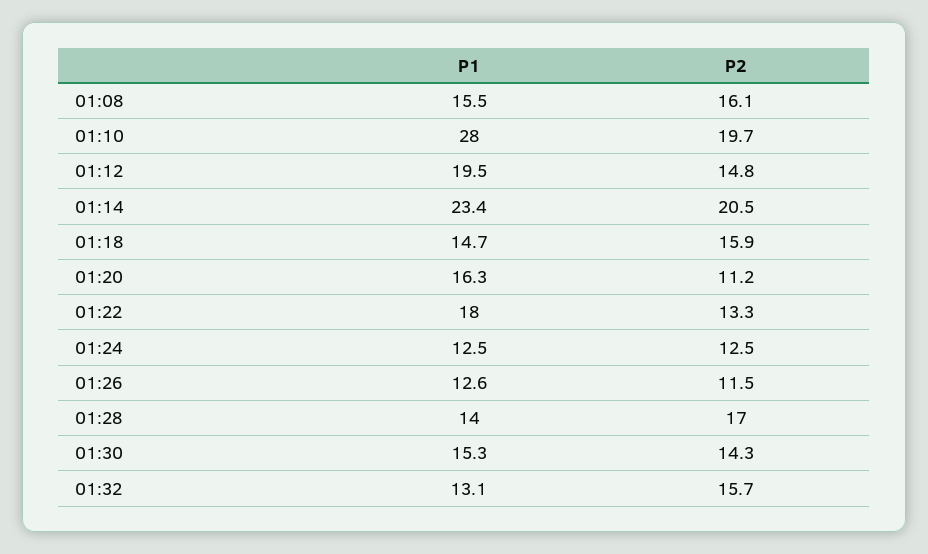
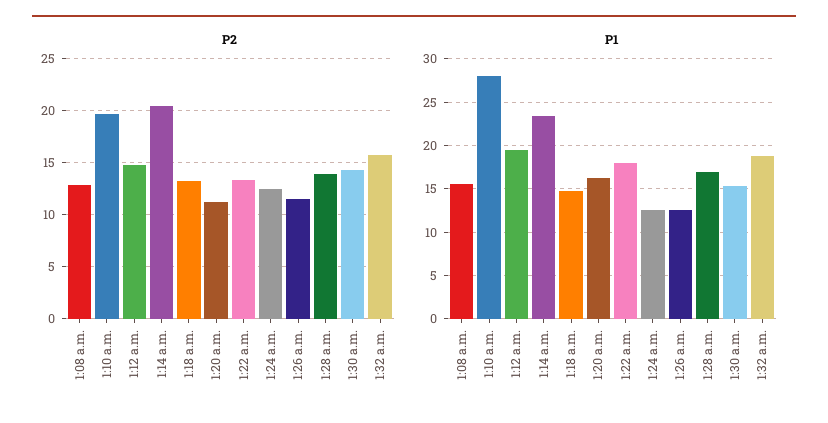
  {
    "P1": {
      "01:08": 15.5,
      "01:10": 28,
      "01:12": 19.5,
      "01:14": 23.4,
      "01:18": 14.7,
      "01:20": 16.3,
      "01:22": 18,
      "01:24": 12.5,
      "01:26": 12.6,
-     "01:28": 14,
+     "01:28": 17,
      "01:30": 15.3,
-     "01:32": 13.1
+     "01:32": 19
    },
    "P2": {
-     "01:08": 16.1,
+     "01:08": 13,
      "01:10": 19.7,
      "01:12": 14.8,
      "01:14": 20.5,
-     "01:18": 15.9,
+     "01:18": 13,
      "01:20": 11.2,
      "01:22": 13.3,
      "01:24": 12.5,
      "01:26": 11.5,
-     "01:28": 17,
+     "01:28": 14,
      "01:30": 14.3,
      "01:32": 15.7
    }
  }

